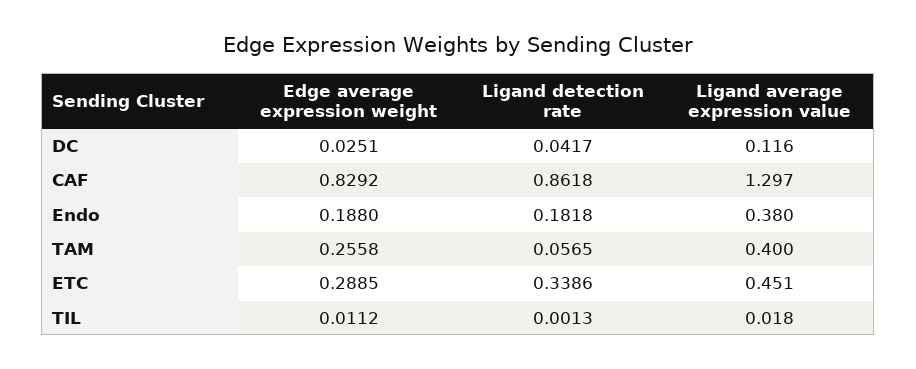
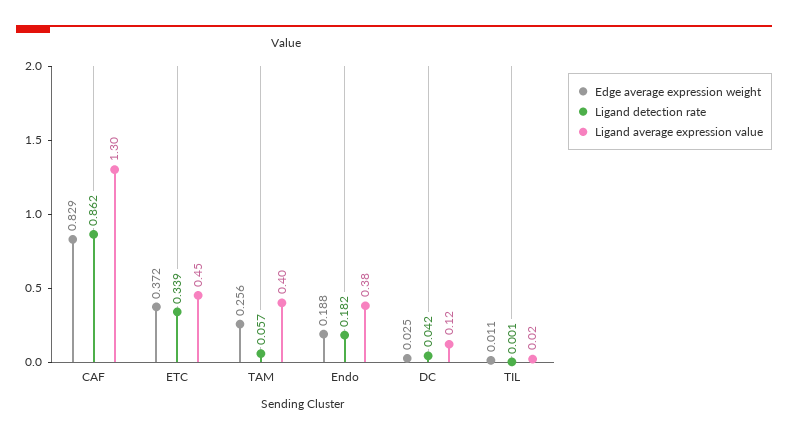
  {
    "Edge average expression weight": {
      "DC": 0.0251,
      "CAF": 0.8292,
      "Endo": 0.188,
      "TAM": 0.2558,
-     "ETC": 0.2885,
+     "ETC": 0.372,
      "TIL": 0.0112
    },
    "Ligand detection rate": {
      "DC": 0.0417,
      "CAF": 0.8618,
      "Endo": 0.1818,
      "TAM": 0.0565,
      "ETC": 0.3386,
      "TIL": 0.0013
    },
    "Ligand average expression value": {
      "DC": 0.116,
      "CAF": 1.297,
      "Endo": 0.38,
      "TAM": 0.4,
      "ETC": 0.451,
      "TIL": 0.018
    }
  }

